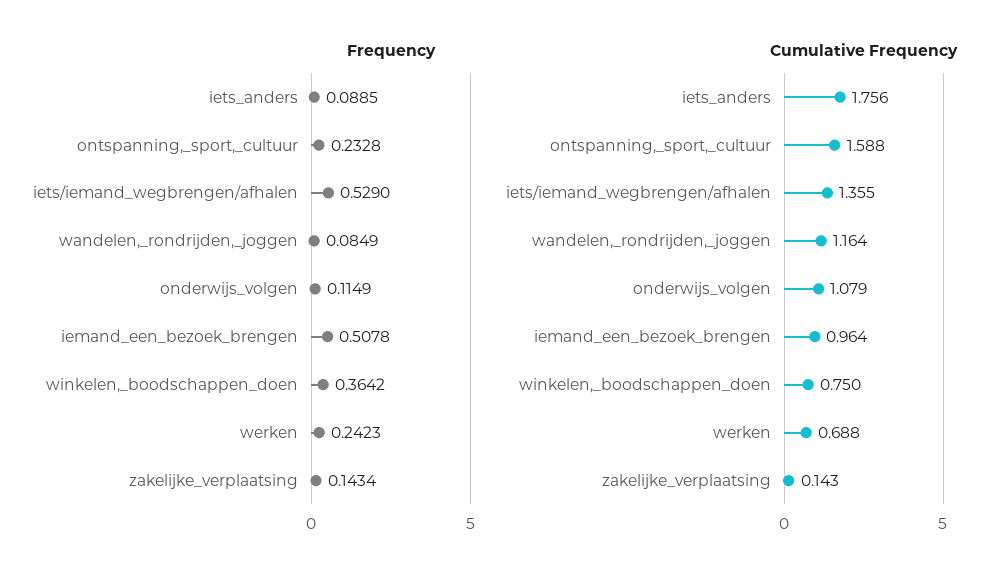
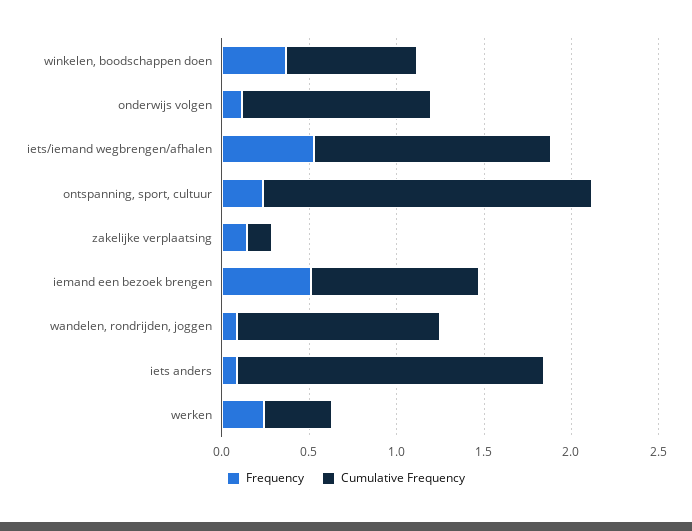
  {
    "Frequency": {
      "iets_anders": 0.0885,
      "ontspanning,_sport,_cultuur": 0.2328,
      "iets/iemand_wegbrengen/afhalen": 0.529,
      "wandelen,_rondrijden,_joggen": 0.0849,
      "onderwijs_volgen": 0.1149,
      "iemand_een_bezoek_brengen": 0.5078,
      "winkelen,_boodschappen_doen": 0.3642,
      "werken": 0.2423,
      "zakelijke_verplaatsing": 0.1434
    },
    "Cumulative Frequency": {
      "iets_anders": 1.756,
-     "ontspanning,_sport,_cultuur": 1.588,
+     "ontspanning,_sport,_cultuur": 1.9,
      "iets/iemand_wegbrengen/afhalen": 1.355,
      "wandelen,_rondrijden,_joggen": 1.164,
      "onderwijs_volgen": 1.079,
      "iemand_een_bezoek_brengen": 0.964,
      "winkelen,_boodschappen_doen": 0.75,
-     "werken": 0.688,
+     "werken": 0.4,
      "zakelijke_verplaatsing": 0.143
    }
  }

